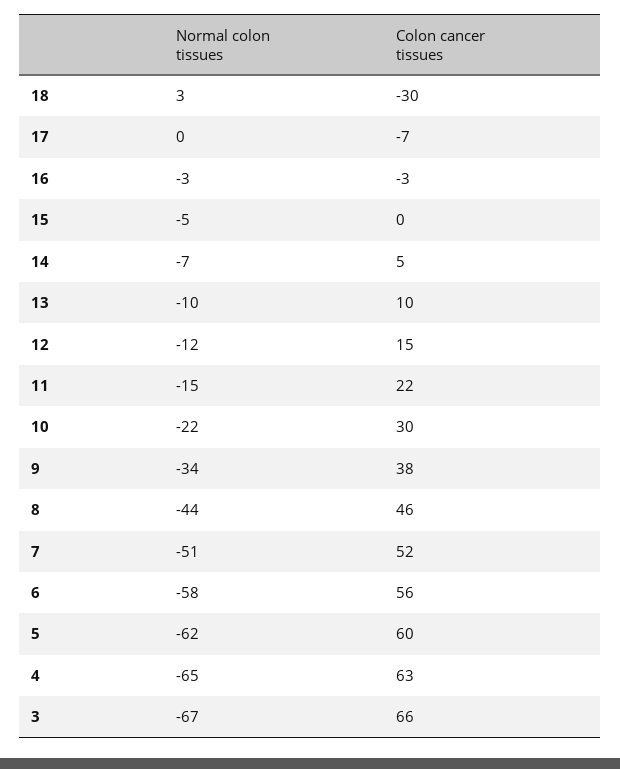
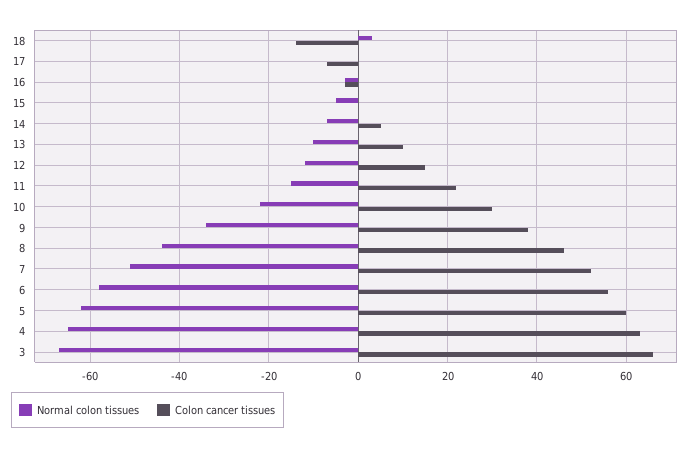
  {
    "Normal colon tissues": {
      "18": 3,
      "17": 0,
      "16": -3,
      "15": -5,
      "14": -7,
      "13": -10,
      "12": -12,
      "11": -15,
      "10": -22,
      "9": -34,
      "8": -44,
      "7": -51,
      "6": -58,
      "5": -62,
      "4": -65,
      "3": -67
    },
    "Colon cancer tissues": {
-     "18": -30,
+     "18": -15,
      "17": -7,
      "16": -3,
      "15": 0,
      "14": 5,
      "13": 10,
      "12": 15,
      "11": 22,
      "10": 30,
      "9": 38,
      "8": 46,
      "7": 52,
      "6": 56,
      "5": 60,
      "4": 63,
      "3": 66
    }
  }

